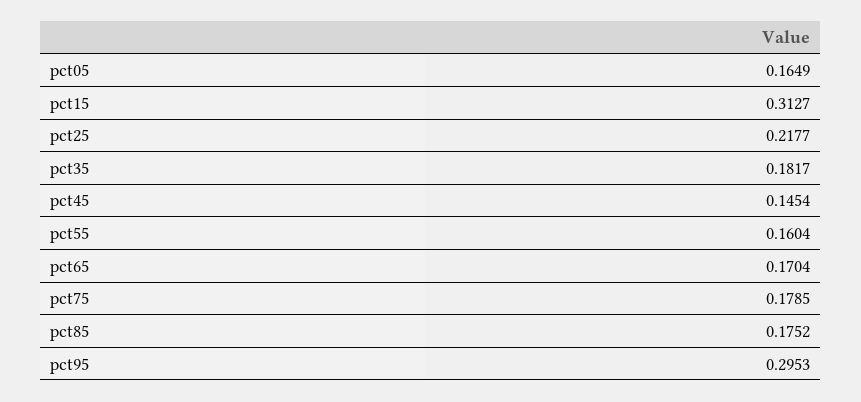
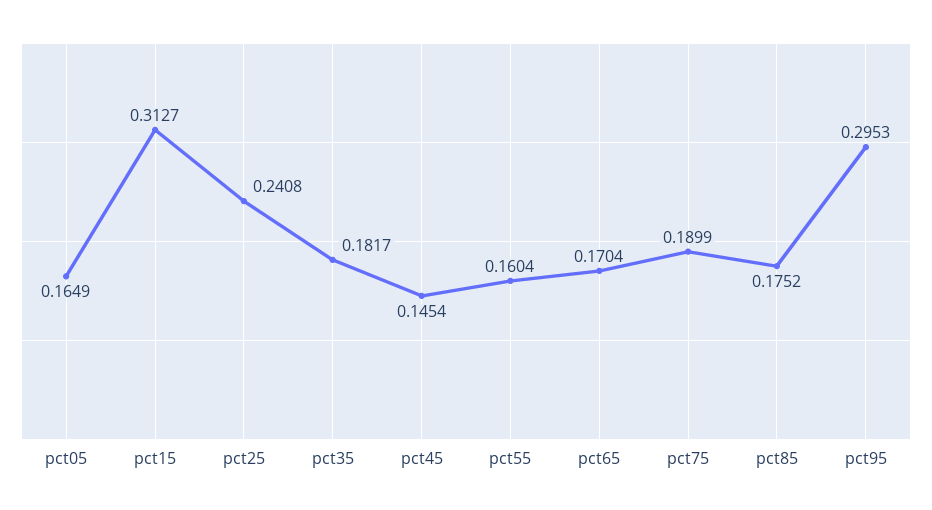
  {
    "pct05": 0.1649,
    "pct15": 0.3127,
-   "pct25": 0.2177,
+   "pct25": 0.2408,
    "pct35": 0.1817,
    "pct45": 0.1454,
    "pct55": 0.1604,
    "pct65": 0.1704,
-   "pct75": 0.1785,
+   "pct75": 0.1899,
    "pct85": 0.1752,
    "pct95": 0.2953
  }

